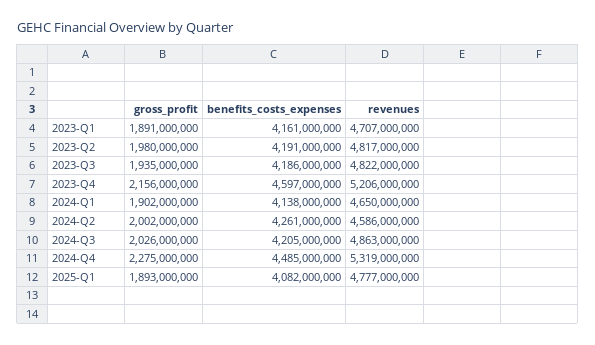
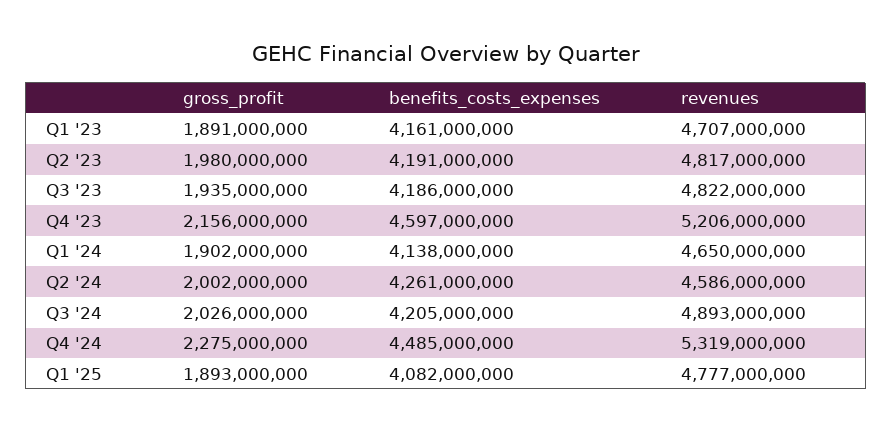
  {
    "gross_profit": {
      "2023-Q1": 1891000000,
      "2023-Q2": 1980000000,
      "2023-Q3": 1935000000,
      "2023-Q4": 2156000000,
      "2024-Q1": 1902000000,
      "2024-Q2": 2002000000,
      "2024-Q3": 2026000000,
      "2024-Q4": 2275000000,
      "2025-Q1": 1893000000
    },
    "benefits_costs_expenses": {
      "2023-Q1": 4161000000,
      "2023-Q2": 4191000000,
      "2023-Q3": 4186000000,
      "2023-Q4": 4597000000,
      "2024-Q1": 4138000000,
      "2024-Q2": 4261000000,
      "2024-Q3": 4205000000,
      "2024-Q4": 4485000000,
      "2025-Q1": 4082000000
    },
    "revenues": {
      "2023-Q1": 4707000000,
      "2023-Q2": 4817000000,
      "2023-Q3": 4822000000,
      "2023-Q4": 5206000000,
      "2024-Q1": 4650000000,
      "2024-Q2": 4586000000,
-     "2024-Q3": 4863000000,
+     "2024-Q3": 4893000000,
      "2024-Q4": 5319000000,
      "2025-Q1": 4777000000
    }
  }

